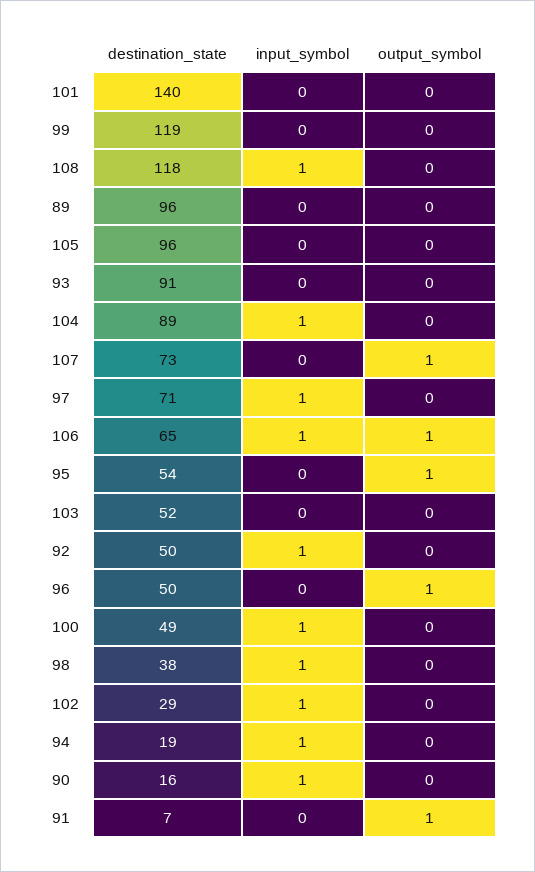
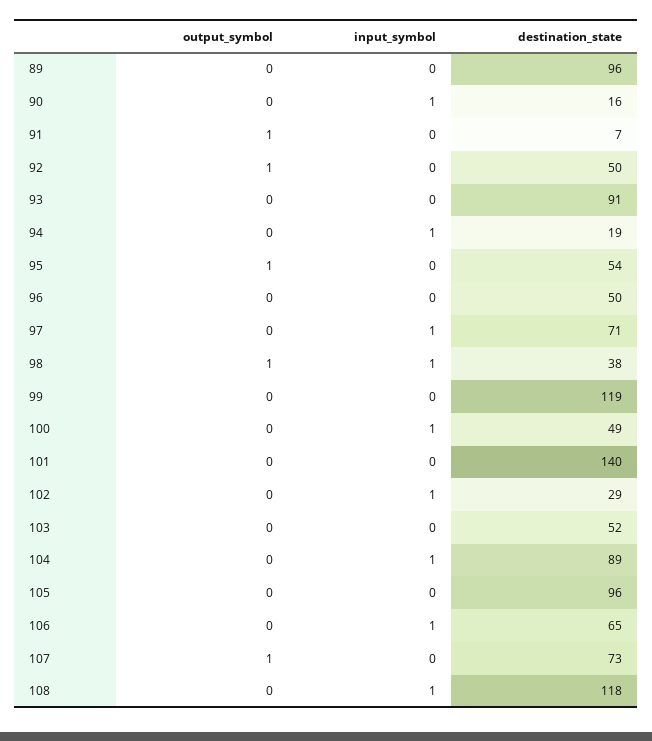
  {
    "destination_state": {
      "101": 140,
      "99": 119,
      "108": 118,
      "89": 96,
      "105": 96,
      "93": 91,
      "104": 89,
      "107": 73,
      "97": 71,
      "106": 65,
      "95": 54,
      "103": 52,
      "92": 50,
      "96": 50,
      "100": 49,
      "98": 38,
      "102": 29,
      "94": 19,
      "90": 16,
      "91": 7
    },
    "input_symbol": {
      "101": 0,
      "99": 0,
      "108": 1,
      "89": 0,
      "105": 0,
      "93": 0,
      "104": 1,
      "107": 0,
      "97": 1,
      "106": 1,
      "95": 0,
      "103": 0,
-     "92": 1,
+     "92": 0,
      "96": 0,
      "100": 1,
      "98": 1,
      "102": 1,
      "94": 1,
      "90": 1,
      "91": 0
    },
    "output_symbol": {
      "101": 0,
      "99": 0,
      "108": 0,
      "89": 0,
      "105": 0,
      "93": 0,
      "104": 0,
      "107": 1,
      "97": 0,
-     "106": 1,
+     "106": 0,
      "95": 1,
      "103": 0,
-     "92": 0,
+     "92": 1,
-     "96": 1,
+     "96": 0,
      "100": 0,
-     "98": 0,
+     "98": 1,
      "102": 0,
      "94": 0,
      "90": 0,
      "91": 1
    }
  }

